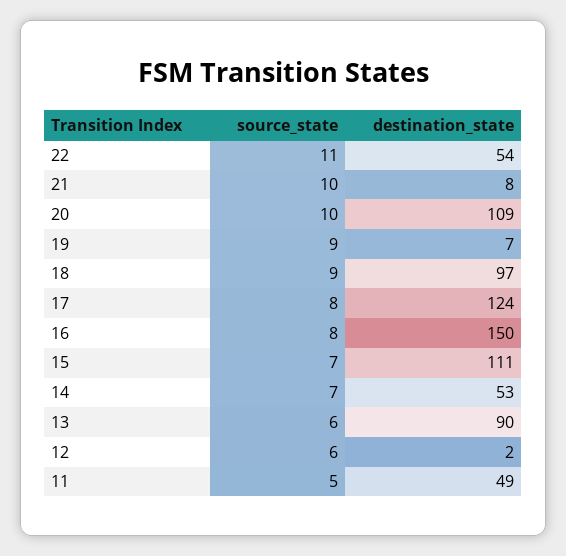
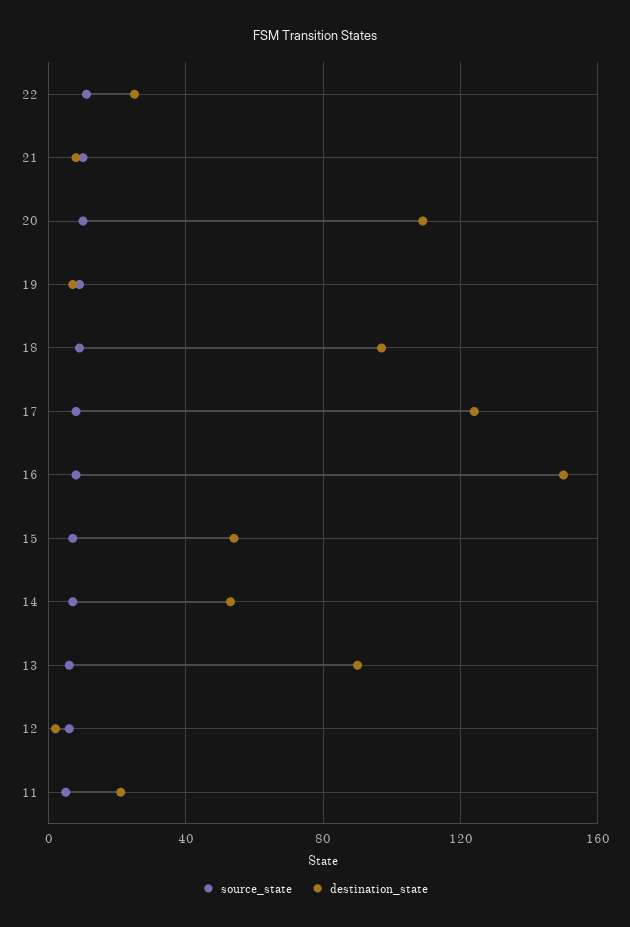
  {
    "source_state": {
      "22": 11,
      "21": 10,
      "20": 10,
      "19": 9,
      "18": 9,
      "17": 8,
      "16": 8,
      "15": 7,
      "14": 7,
      "13": 6,
      "12": 6,
      "11": 5
    },
    "destination_state": {
-     "22": 54,
+     "22": 25,
      "21": 8,
      "20": 109,
      "19": 7,
      "18": 97,
      "17": 124,
      "16": 150,
-     "15": 111,
+     "15": 55,
      "14": 53,
      "13": 90,
      "12": 2,
-     "11": 49
+     "11": 20
    }
  }

